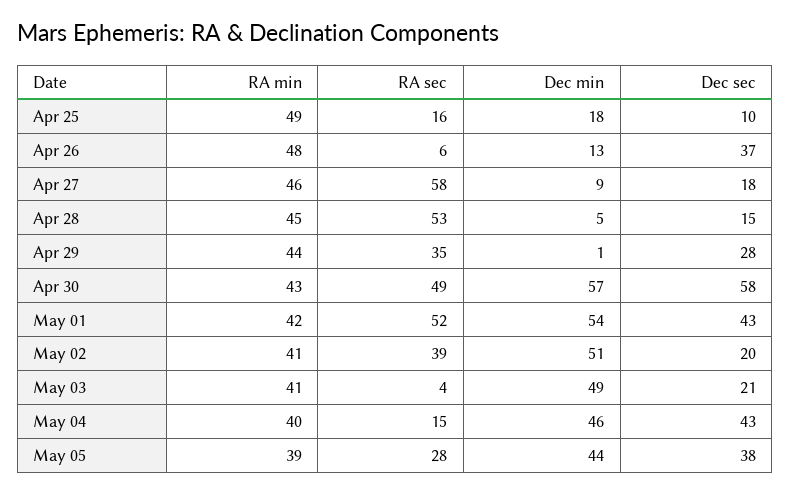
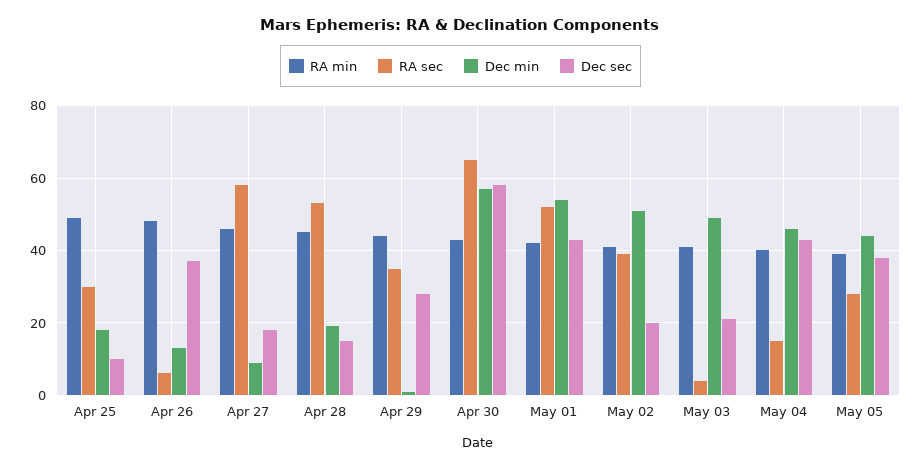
  {
    "RA min": {
      "Apr 25": 49,
      "Apr 26": 48,
      "Apr 27": 46,
      "Apr 28": 45,
      "Apr 29": 44,
      "Apr 30": 43,
      "May 01": 42,
      "May 02": 41,
      "May 03": 41,
      "May 04": 40,
      "May 05": 39
    },
    "RA sec": {
-     "Apr 25": 16,
+     "Apr 25": 30,
      "Apr 26": 6,
      "Apr 27": 58,
      "Apr 28": 53,
      "Apr 29": 35,
-     "Apr 30": 49,
+     "Apr 30": 65,
      "May 01": 52,
      "May 02": 39,
      "May 03": 4,
      "May 04": 15,
      "May 05": 28
    },
    "Dec min": {
      "Apr 25": 18,
      "Apr 26": 13,
      "Apr 27": 9,
-     "Apr 28": 5,
+     "Apr 28": 20,
      "Apr 29": 1,
      "Apr 30": 57,
      "May 01": 54,
      "May 02": 51,
      "May 03": 49,
      "May 04": 46,
      "May 05": 44
    },
    "Dec sec": {
      "Apr 25": 10,
      "Apr 26": 37,
      "Apr 27": 18,
      "Apr 28": 15,
      "Apr 29": 28,
      "Apr 30": 58,
      "May 01": 43,
      "May 02": 20,
      "May 03": 21,
      "May 04": 43,
      "May 05": 38
    }
  }

